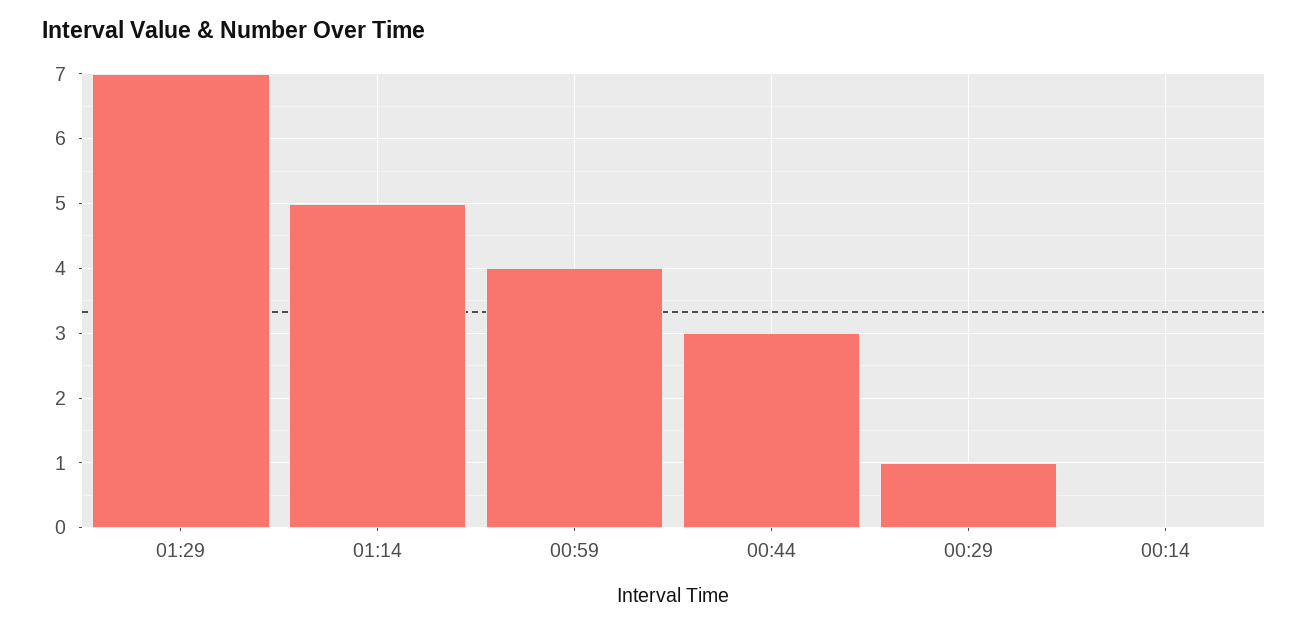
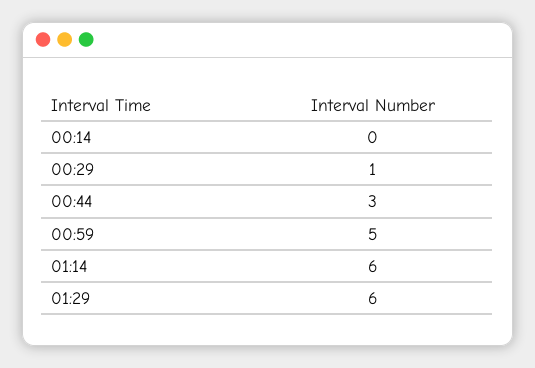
  {
-   "01:29": 7,
+   "01:29": 6,
-   "01:14": 5,
+   "01:14": 6,
-   "00:59": 4,
+   "00:59": 5,
    "00:44": 3,
    "00:29": 1,
    "00:14": 0
  }

